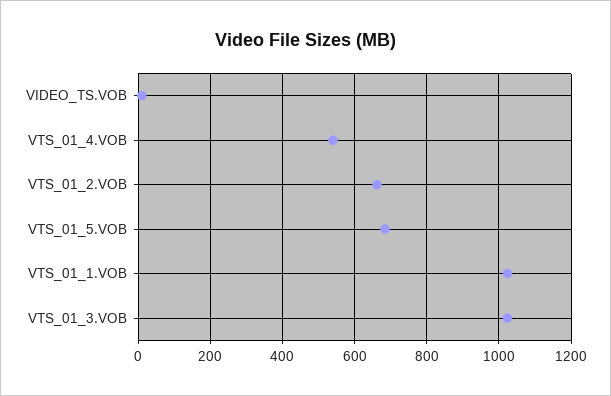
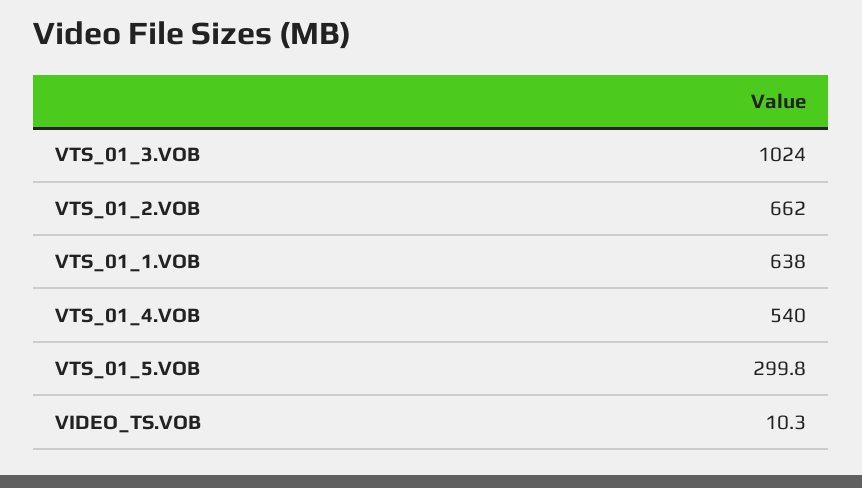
  {
    "VIDEO_TS.VOB": 10.3,
    "VTS_01_4.VOB": 540,
    "VTS_01_2.VOB": 662,
-   "VTS_01_5.VOB": 680,
+   "VTS_01_5.VOB": 299.8,
-   "VTS_01_1.VOB": 1020,
+   "VTS_01_1.VOB": 638,
    "VTS_01_3.VOB": 1024
  }

